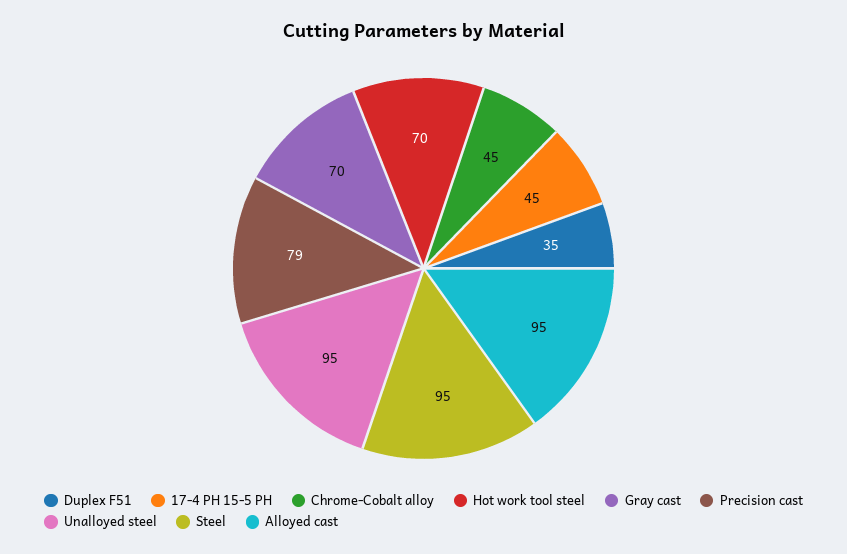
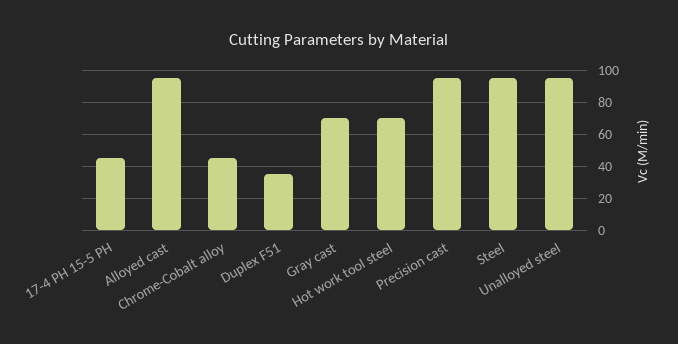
  {
    "Duplex F51": 35,
    "17-4 PH 15-5 PH": 45,
    "Chrome-Cobalt alloy": 45,
    "Hot work tool steel": 70,
    "Gray cast": 70,
-   "Precision cast": 79,
+   "Precision cast": 95,
    "Unalloyed steel": 95,
    "Steel": 95,
    "Alloyed cast": 95
  }

